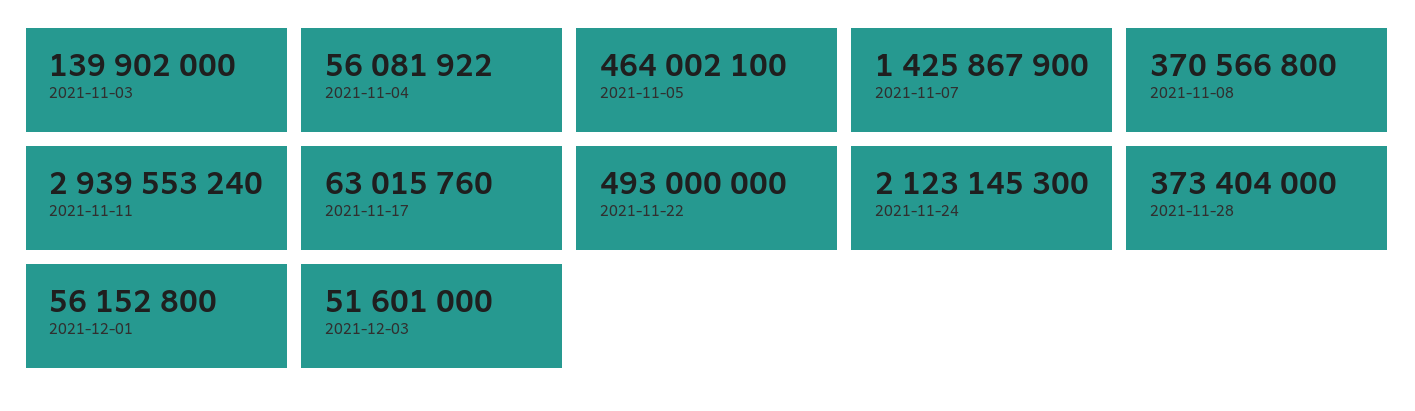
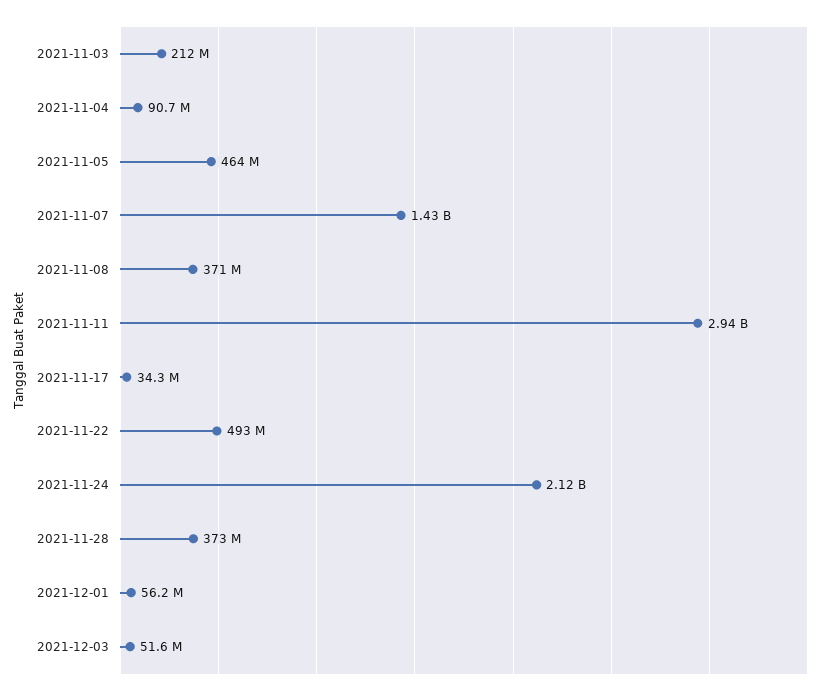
  {
-   "2021-11-03": 139902000,
+   "2021-11-03": 212000000,
-   "2021-11-04": 56081922,
+   "2021-11-04": 90700000,
    "2021-11-05": 464002100,
    "2021-11-07": 1425867900,
    "2021-11-08": 370566800,
    "2021-11-11": 2939553240,
-   "2021-11-17": 63015760,
+   "2021-11-17": 34300000,
    "2021-11-22": 493000000,
    "2021-11-24": 2123145300,
    "2021-11-28": 373404000,
    "2021-12-01": 56152800,
    "2021-12-03": 51601000
  }

